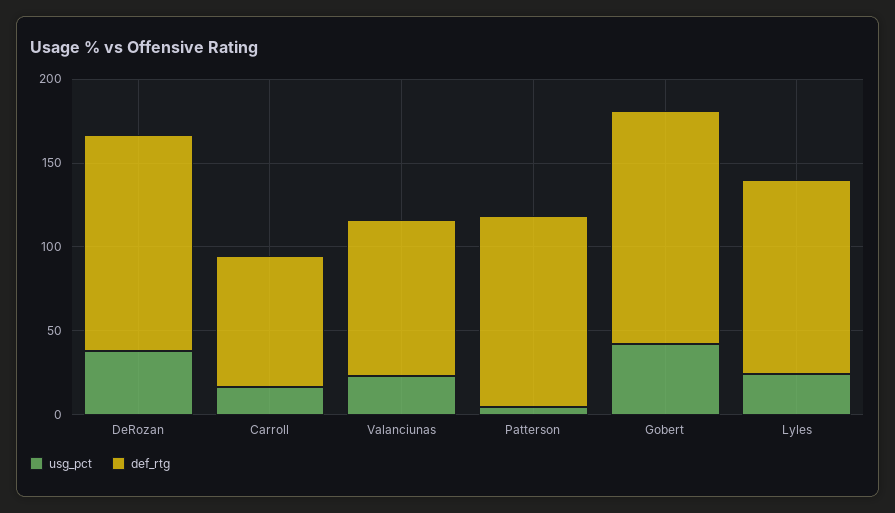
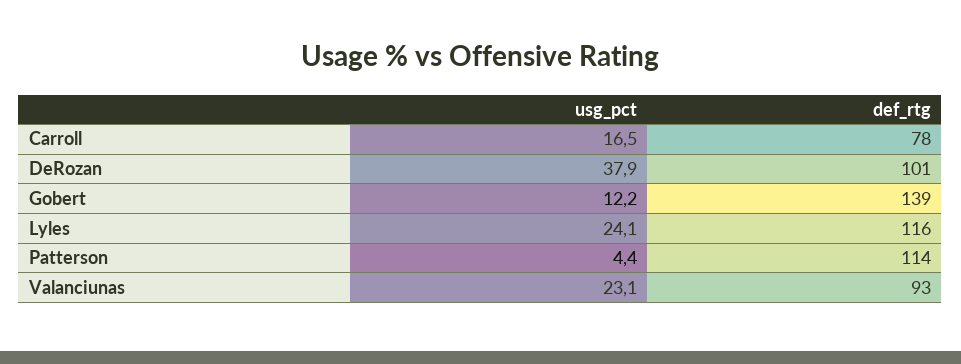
  {
    "usg_pct": {
      "DeRozan": 37.9,
      "Carroll": 16.5,
      "Valanciunas": 23.1,
      "Patterson": 4.4,
-     "Gobert": 40,
+     "Gobert": 12.2,
      "Lyles": 24.1
    },
    "def_rtg": {
-     "DeRozan": 130,
+     "DeRozan": 101,
      "Carroll": 78,
      "Valanciunas": 93,
      "Patterson": 114,
      "Gobert": 139,
      "Lyles": 116
    }
  }

